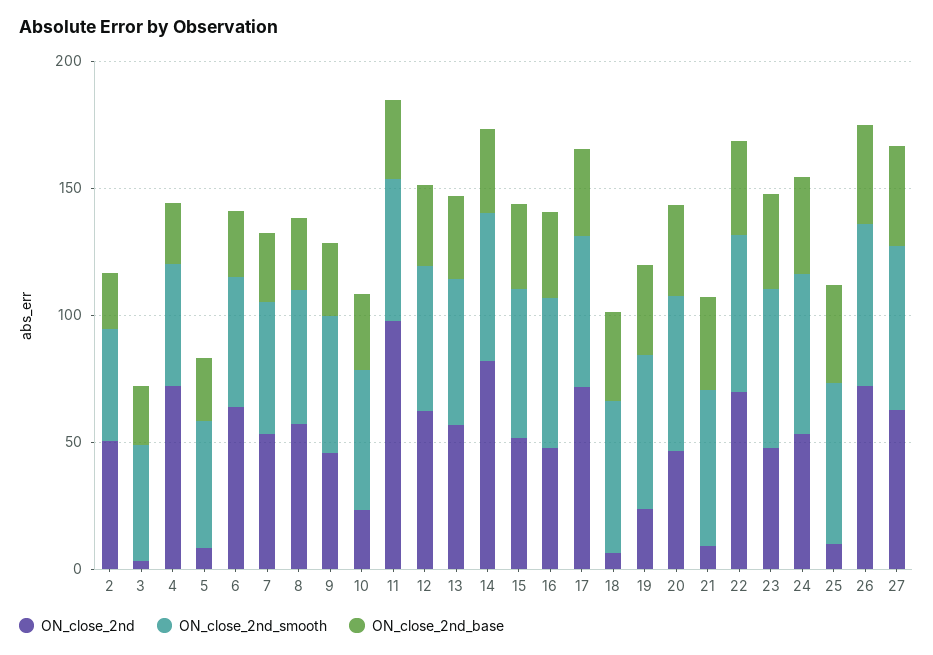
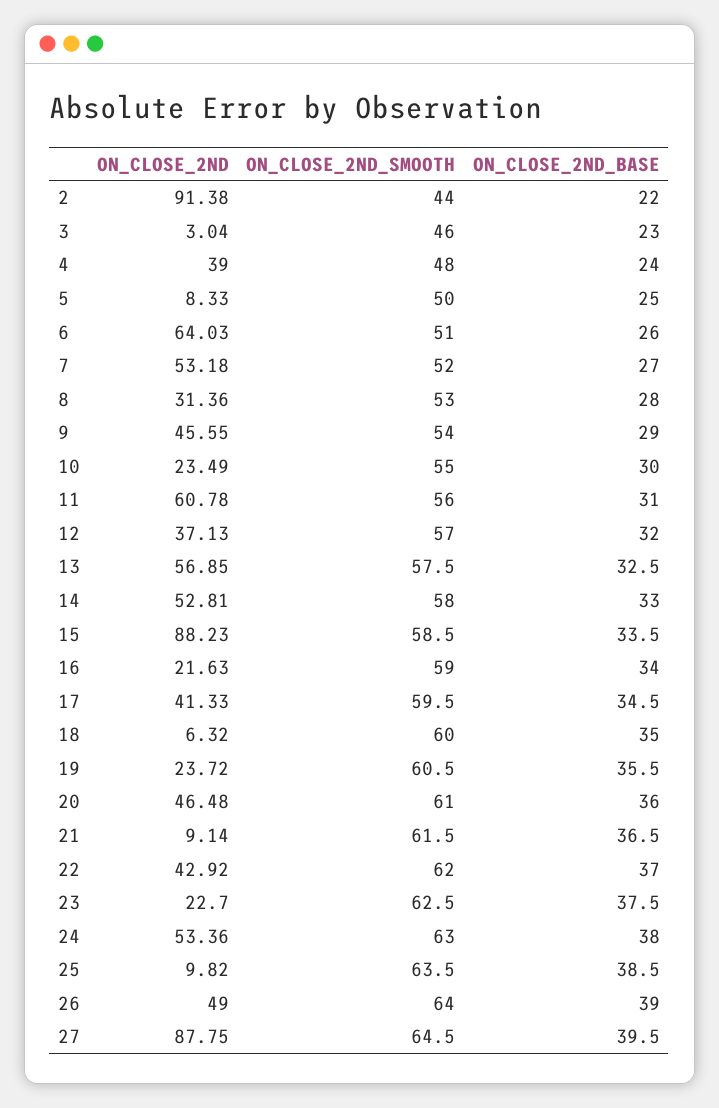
  {
    "ON_close_2nd": {
-     "2": 50,
+     "2": 91.38,
      "3": 3.04,
-     "4": 70,
+     "4": 39,
      "5": 8.33,
      "6": 64.03,
      "7": 53.18,
-     "8": 60,
+     "8": 31.36,
      "9": 45.55,
      "10": 23.49,
-     "11": 100,
+     "11": 60.78,
-     "12": 60,
+     "12": 37.13,
      "13": 56.85,
-     "14": 80,
+     "14": 52.81,
-     "15": 50,
+     "15": 88.23,
-     "16": 50,
+     "16": 21.63,
-     "17": 70,
+     "17": 41.33,
      "18": 6.32,
      "19": 23.72,
      "20": 46.48,
      "21": 9.14,
-     "22": 70,
+     "22": 42.92,
-     "23": 50,
+     "23": 22.7,
      "24": 53.36,
      "25": 9.82,
-     "26": 70,
+     "26": 49,
-     "27": 60
+     "27": 87.75
    },
    "ON_close_2nd_smooth": {
      "2": 44,
      "3": 46,
      "4": 48,
      "5": 50,
      "6": 51,
      "7": 52,
      "8": 53,
      "9": 54,
      "10": 55,
      "11": 56,
      "12": 57,
      "13": 57.5,
      "14": 58,
      "15": 58.5,
      "16": 59,
      "17": 59.5,
      "18": 60,
      "19": 60.5,
      "20": 61,
      "21": 61.5,
      "22": 62,
      "23": 62.5,
      "24": 63,
      "25": 63.5,
      "26": 64,
      "27": 64.5
    },
    "ON_close_2nd_base": {
      "2": 22,
      "3": 23,
      "4": 24,
      "5": 25,
      "6": 26,
      "7": 27,
      "8": 28,
      "9": 29,
      "10": 30,
      "11": 31,
      "12": 32,
      "13": 32.5,
      "14": 33,
      "15": 33.5,
      "16": 34,
      "17": 34.5,
      "18": 35,
      "19": 35.5,
      "20": 36,
      "21": 36.5,
      "22": 37,
      "23": 37.5,
      "24": 38,
      "25": 38.5,
      "26": 39,
      "27": 39.5
    }
  }

